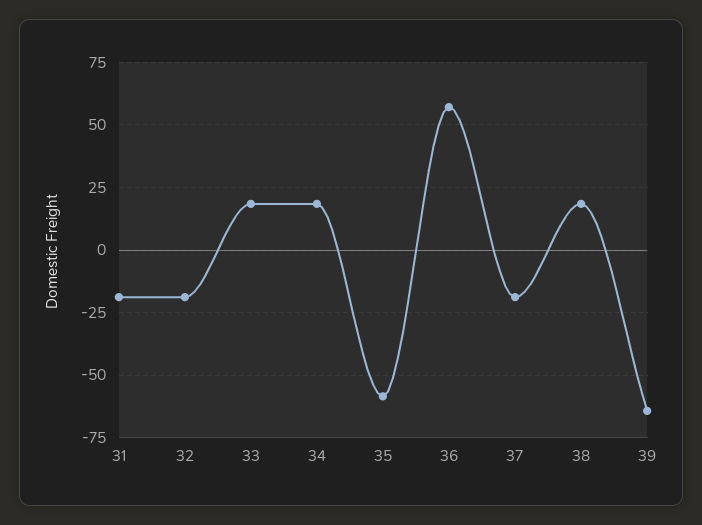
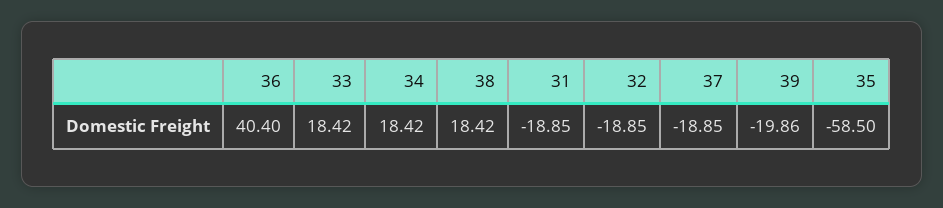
  {
    "31": -18.85,
    "32": -18.85,
    "33": 18.42,
    "34": 18.42,
    "35": -58.5,
-   "36": 57.5,
+   "36": 40.4,
    "37": -18.85,
    "38": 18.42,
-   "39": -65
+   "39": -19.86
  }

